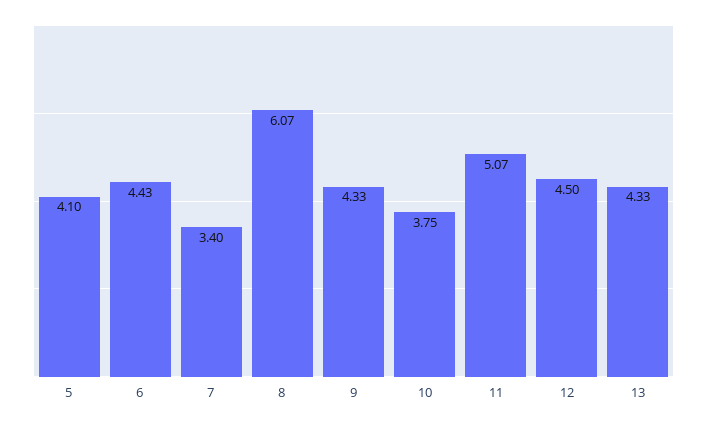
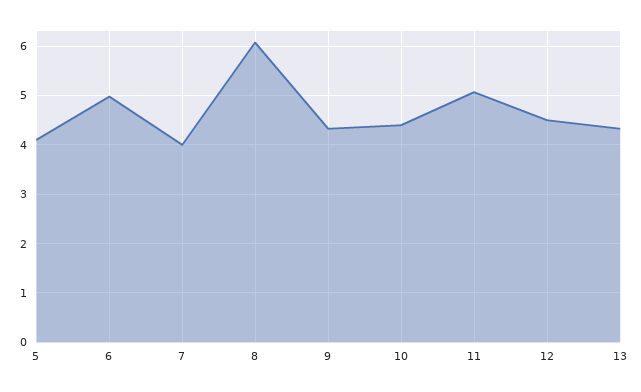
  {
    "5": 4.1,
-   "6": 4.43,
+   "6": 5,
-   "7": 3.4,
+   "7": 4,
    "8": 6.07,
    "9": 4.33,
-   "10": 3.75,
+   "10": 4.4,
    "11": 5.07,
    "12": 4.5,
    "13": 4.33
  }

